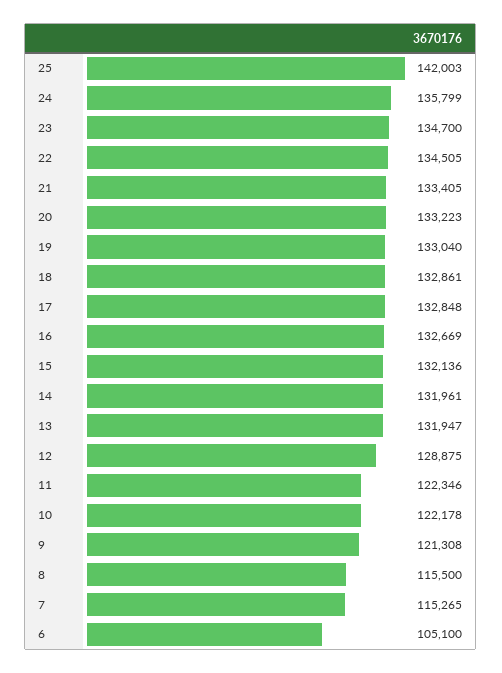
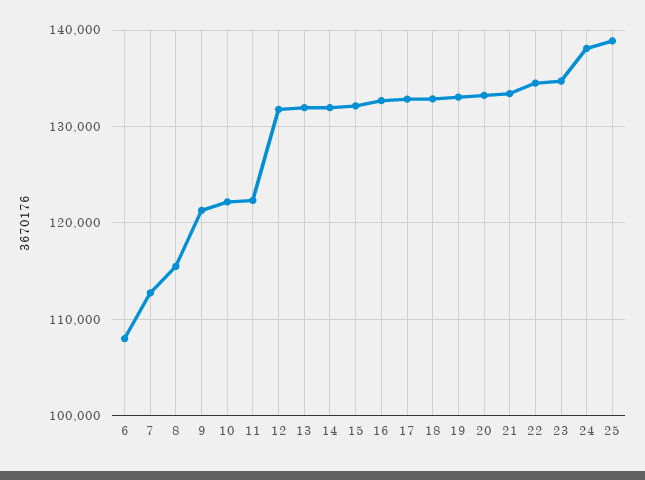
  {
-   "25": 142003,
+   "25": 139000,
-   "24": 135799,
+   "24": 138000,
    "23": 134700,
    "22": 134505,
    "21": 133405,
    "20": 133223,
    "19": 133040,
    "18": 132861,
    "17": 132848,
    "16": 132669,
    "15": 132136,
    "14": 131961,
    "13": 131947,
-   "12": 128875,
+   "12": 132000,
    "11": 122346,
    "10": 122178,
    "9": 121308,
    "8": 115500,
-   "7": 115265,
+   "7": 113000,
-   "6": 105100
+   "6": 108000
  }

